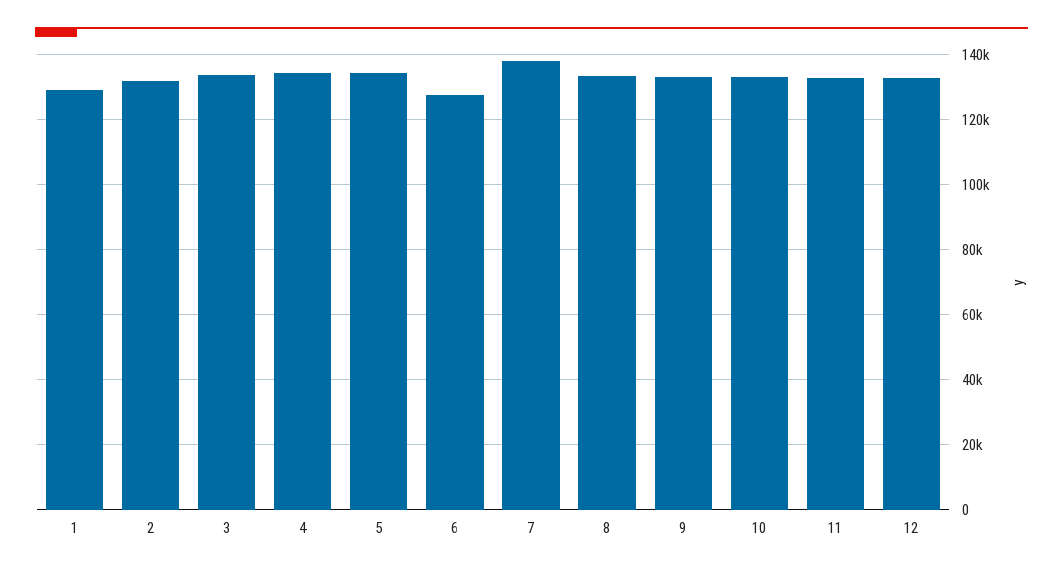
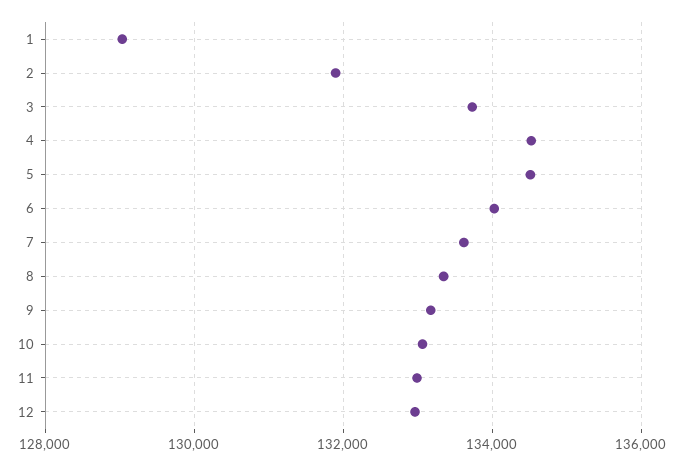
  {
    "1": 129000,
    "2": 131800,
    "3": 133800,
    "4": 134600,
    "5": 134600,
-   "6": 128000,
+   "6": 134000,
-   "7": 138000,
+   "7": 133600,
    "8": 133400,
    "9": 133200,
    "10": 133000,
    "11": 133000,
    "12": 133000
  }

